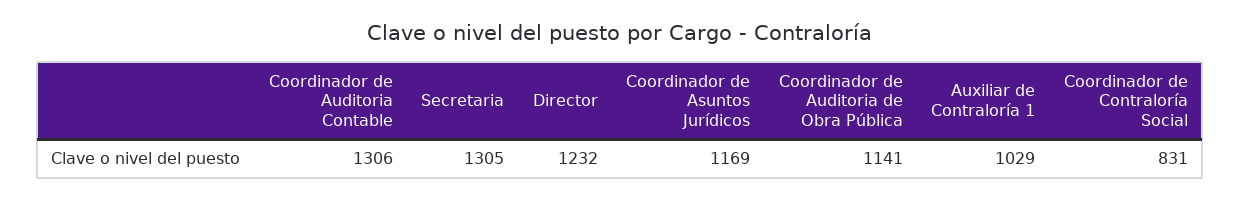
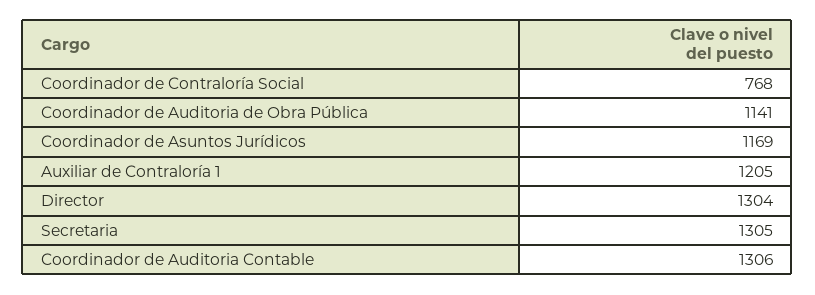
  {
    "Coordinador de Auditoria Contable": 1306,
    "Secretaria": 1305,
-   "Director": 1232,
+   "Director": 1304,
    "Coordinador de Asuntos Jurídicos": 1169,
    "Coordinador de Auditoria de Obra Pública": 1141,
-   "Auxiliar de Contraloría 1": 1029,
+   "Auxiliar de Contraloría 1": 1205,
-   "Coordinador de Contraloría Social": 831
+   "Coordinador de Contraloría Social": 768
  }

